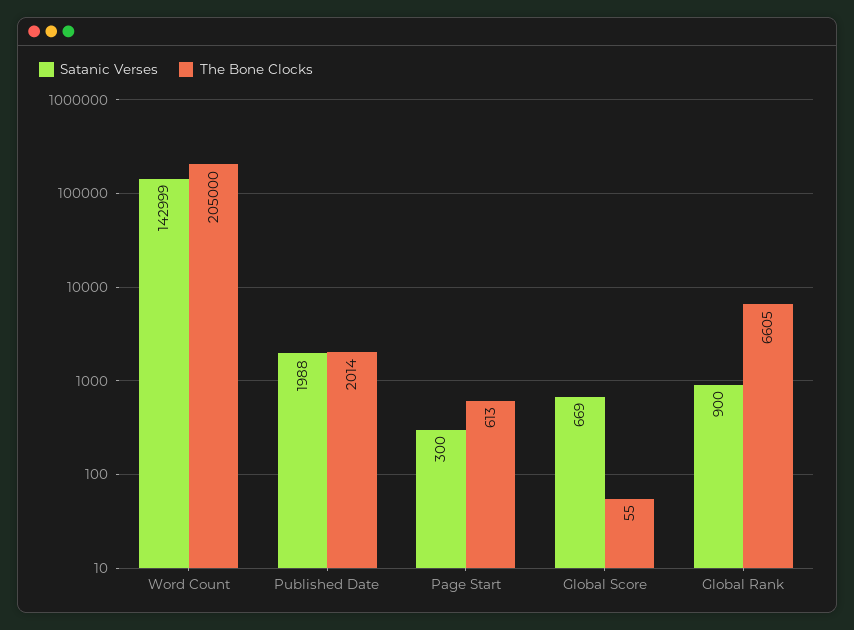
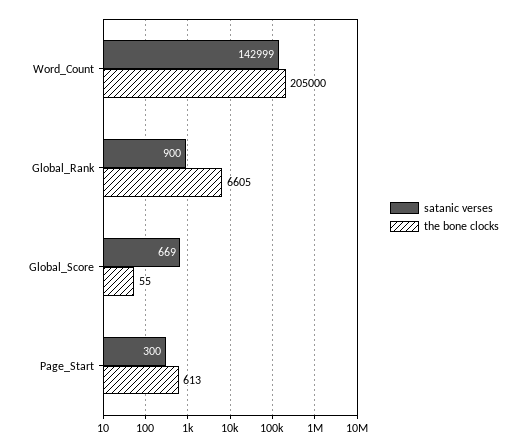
  {
    "Satanic Verses": {
      "Word Count": 142999,
-     "Published Date": 1988,
      "Page Start": 300,
      "Global Score": 669,
      "Global Rank": 900
    },
    "The Bone Clocks": {
      "Word Count": 205000,
-     "Published Date": 2014,
      "Page Start": 613,
      "Global Score": 55,
      "Global Rank": 6605
    }
  }

